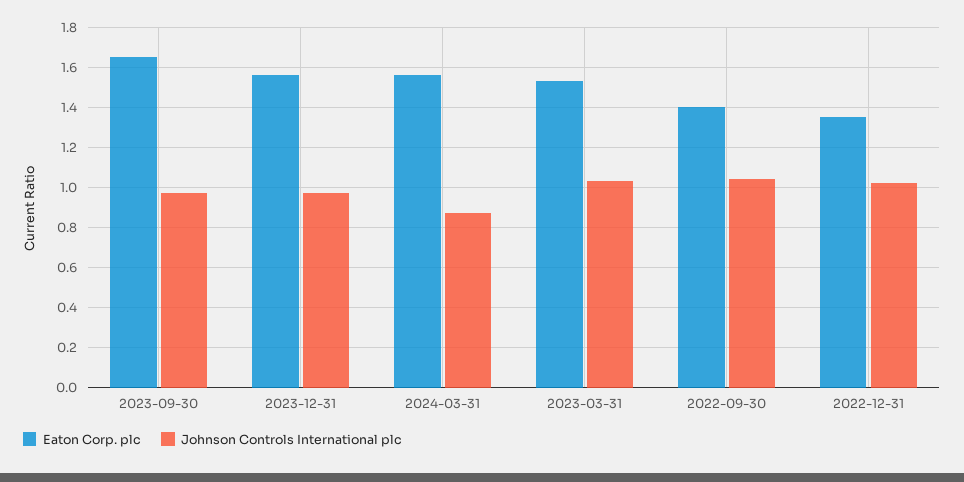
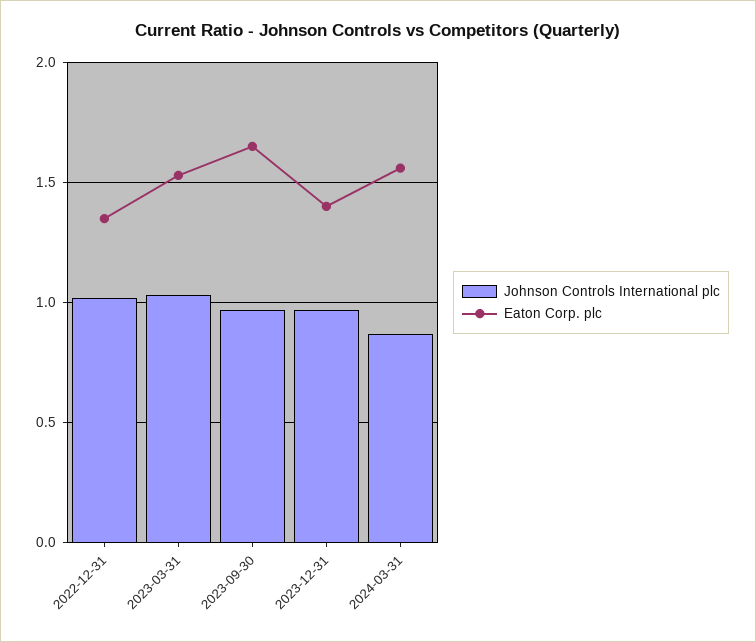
  {
    "Eaton Corp. plc": {
      "2023-09-30": 1.65,
-     "2023-12-31": 1.55,
+     "2023-12-31": 1.4,
      "2024-03-31": 1.55,
      "2023-03-31": 1.55,
-     "2022-09-30": 1.4,
      "2022-12-31": 1.35
    },
    "Johnson Controls International plc": {
      "2023-09-30": 0.95,
      "2023-12-31": 0.95,
      "2024-03-31": 0.85,
      "2023-03-31": 1.05,
-     "2022-09-30": 1.05,
      "2022-12-31": 1
    }
  }

